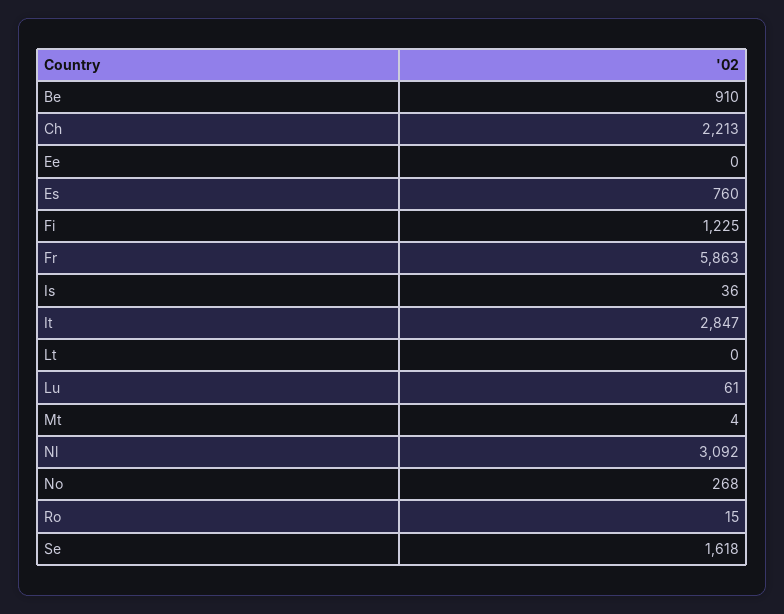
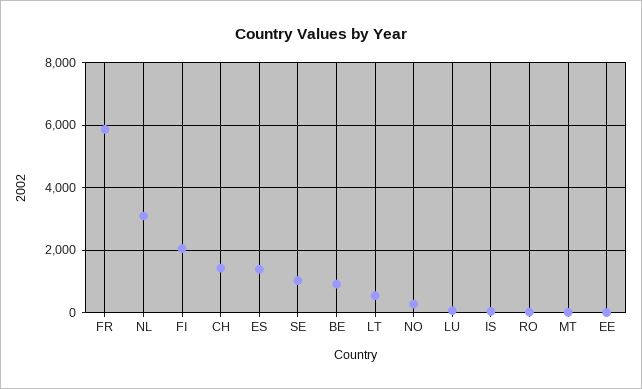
  {
    "Be": 910,
-   "Ch": 2213,
+   "Ch": 1400,
    "Ee": 0,
-   "Es": 760,
+   "Es": 1400,
-   "Fi": 1225,
+   "Fi": 2000,
    "Fr": 5863,
    "Is": 36,
-   "It": 2847,
-   "Lt": 0,
+   "Lt": 600,
    "Lu": 61,
    "Mt": 4,
    "Nl": 3092,
    "No": 268,
    "Ro": 15,
-   "Se": 1618
+   "Se": 1000
  }

